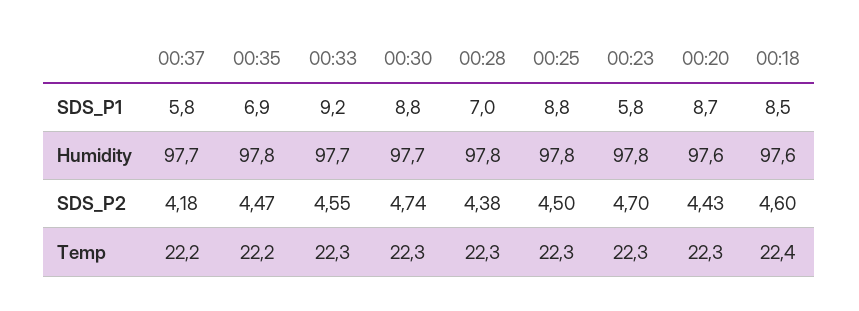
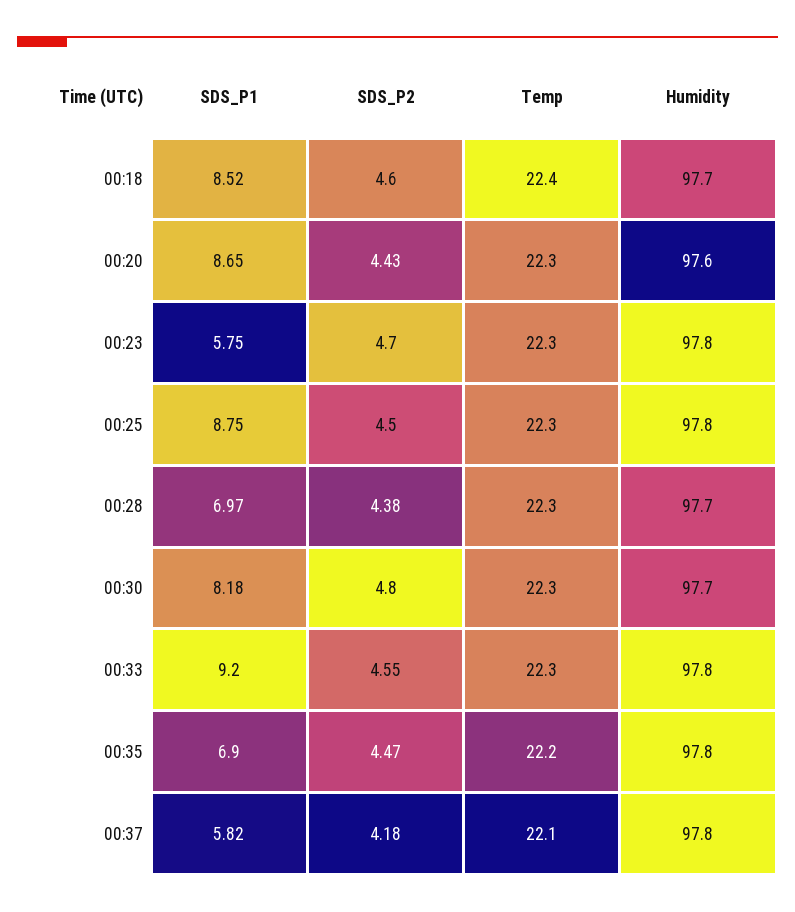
  {
    "00:37": {
      "SDS_P1": 5.82,
-     "Humidity": 97.7,
+     "Humidity": 97.8,
      "SDS_P2": 4.18,
-     "Temp": 22.2
+     "Temp": 22.1
    },
    "00:35": {
      "SDS_P1": 6.9,
      "Humidity": 97.8,
      "SDS_P2": 4.47,
      "Temp": 22.2
    },
    "00:33": {
      "SDS_P1": 9.2,
-     "Humidity": 97.7,
+     "Humidity": 97.8,
      "SDS_P2": 4.55,
      "Temp": 22.3
    },
    "00:30": {
-     "SDS_P1": 8.8,
+     "SDS_P1": 8.18,
      "Humidity": 97.7,
-     "SDS_P2": 4.74,
+     "SDS_P2": 4.8,
      "Temp": 22.3
    },
    "00:28": {
      "SDS_P1": 6.97,
-     "Humidity": 97.8,
+     "Humidity": 97.7,
      "SDS_P2": 4.38,
      "Temp": 22.3
    },
    "00:25": {
      "SDS_P1": 8.75,
      "Humidity": 97.8,
      "SDS_P2": 4.5,
      "Temp": 22.3
    },
    "00:23": {
      "SDS_P1": 5.75,
      "Humidity": 97.8,
      "SDS_P2": 4.7,
      "Temp": 22.3
    },
    "00:20": {
      "SDS_P1": 8.65,
      "Humidity": 97.6,
      "SDS_P2": 4.43,
      "Temp": 22.3
    },
    "00:18": {
      "SDS_P1": 8.52,
-     "Humidity": 97.6,
+     "Humidity": 97.7,
      "SDS_P2": 4.6,
      "Temp": 22.4
    }
  }

